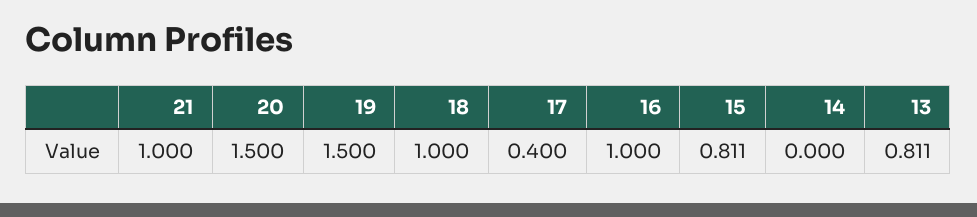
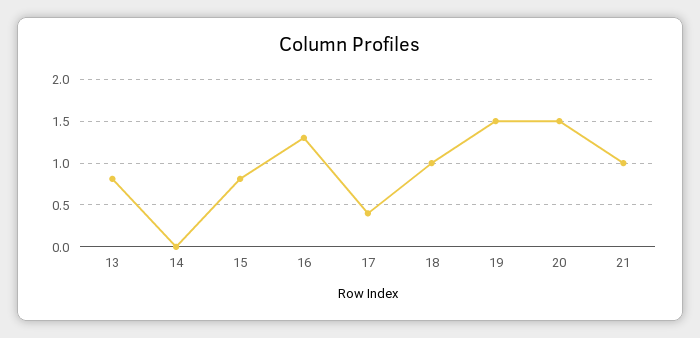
  {
    "21": 1,
    "20": 1.5,
    "19": 1.5,
    "18": 1,
    "17": 0.4,
-   "16": 1,
+   "16": 1.3,
    "15": 0.811,
    "14": 0,
    "13": 0.811
  }

